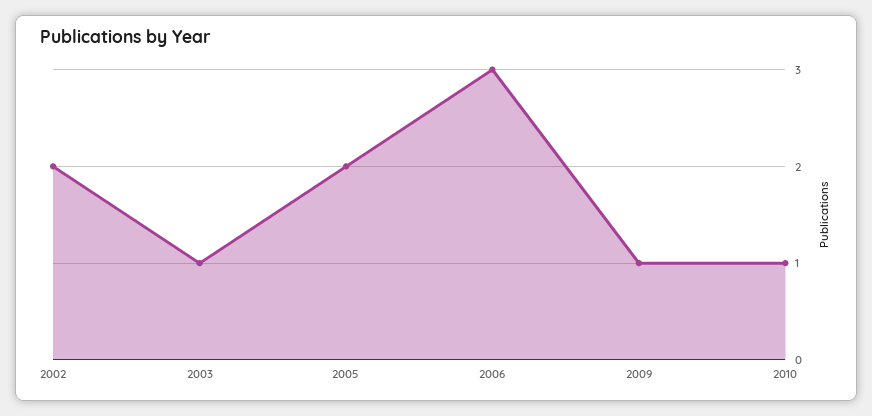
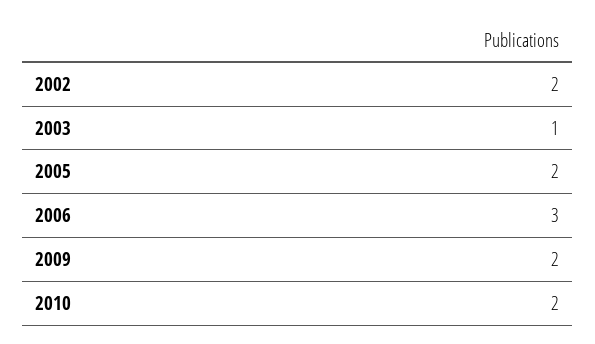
  {
    "2002": 2,
    "2003": 1,
    "2005": 2,
    "2006": 3,
-   "2009": 1,
+   "2009": 2,
-   "2010": 1
+   "2010": 2
  }

